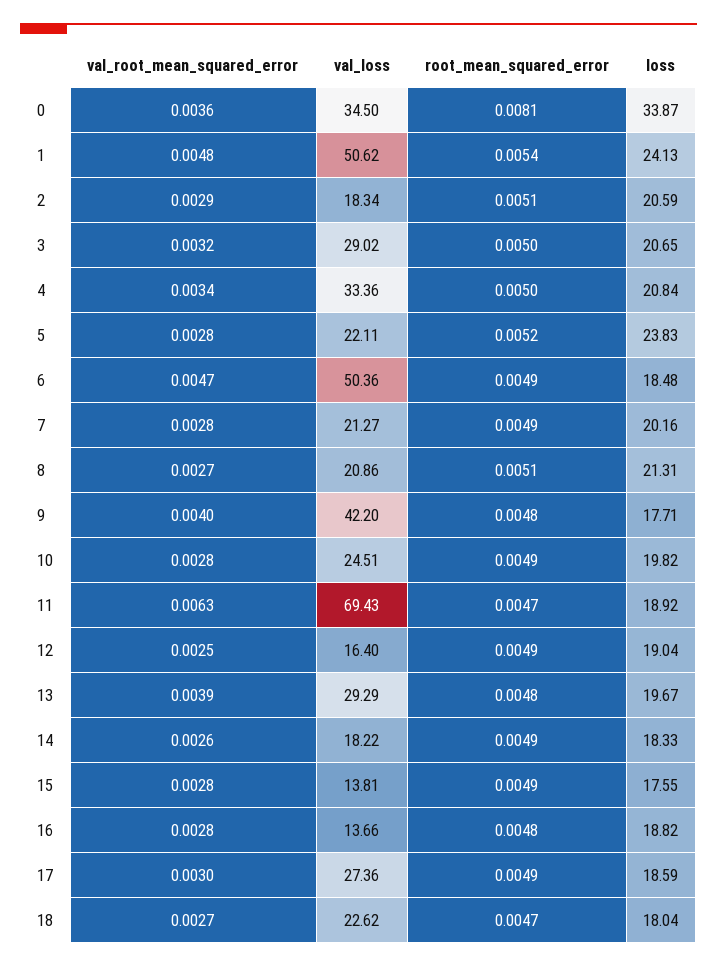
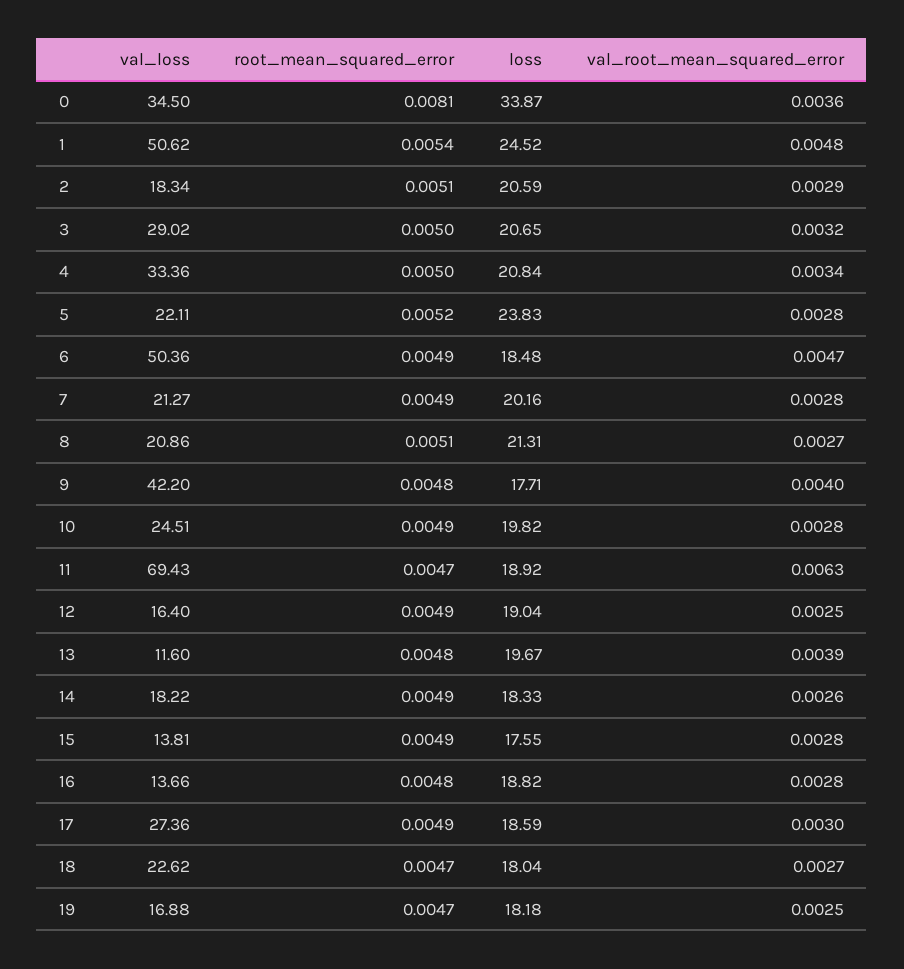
  {
    "val_root_mean_squared_error": {
      "0": 0.0036,
      "1": 0.0048,
      "2": 0.0029,
      "3": 0.0032,
      "4": 0.0034,
      "5": 0.0028,
      "6": 0.0047,
      "7": 0.0028,
      "8": 0.0027,
      "9": 0.004,
      "10": 0.0028,
      "11": 0.0063,
      "12": 0.0025,
      "13": 0.0039,
      "14": 0.0026,
      "15": 0.0028,
      "16": 0.0028,
      "17": 0.003,
-     "18": 0.0027
+     "18": 0.0027,
+     "19": 0.0025
    },
    "val_loss": {
      "0": 34.5,
      "1": 50.62,
      "2": 18.34,
      "3": 29.02,
      "4": 33.36,
      "5": 22.11,
      "6": 50.36,
      "7": 21.27,
      "8": 20.86,
      "9": 42.2,
      "10": 24.51,
      "11": 69.43,
      "12": 16.4,
-     "13": 29.29,
+     "13": 11.6,
      "14": 18.22,
      "15": 13.81,
      "16": 13.66,
      "17": 27.36,
-     "18": 22.62
+     "18": 22.62,
+     "19": 16.88
    },
    "root_mean_squared_error": {
      "0": 0.0081,
      "1": 0.0054,
      "2": 0.0051,
      "3": 0.005,
      "4": 0.005,
      "5": 0.0052,
      "6": 0.0049,
      "7": 0.0049,
      "8": 0.0051,
      "9": 0.0048,
      "10": 0.0049,
      "11": 0.0047,
      "12": 0.0049,
      "13": 0.0048,
      "14": 0.0049,
      "15": 0.0049,
      "16": 0.0048,
      "17": 0.0049,
-     "18": 0.0047
+     "18": 0.0047,
+     "19": 0.0047
    },
    "loss": {
      "0": 33.87,
-     "1": 24.13,
+     "1": 24.52,
      "2": 20.59,
      "3": 20.65,
      "4": 20.84,
      "5": 23.83,
      "6": 18.48,
      "7": 20.16,
      "8": 21.31,
      "9": 17.71,
      "10": 19.82,
      "11": 18.92,
      "12": 19.04,
      "13": 19.67,
      "14": 18.33,
      "15": 17.55,
      "16": 18.82,
      "17": 18.59,
-     "18": 18.04
+     "18": 18.04,
+     "19": 18.18
    }
  }

